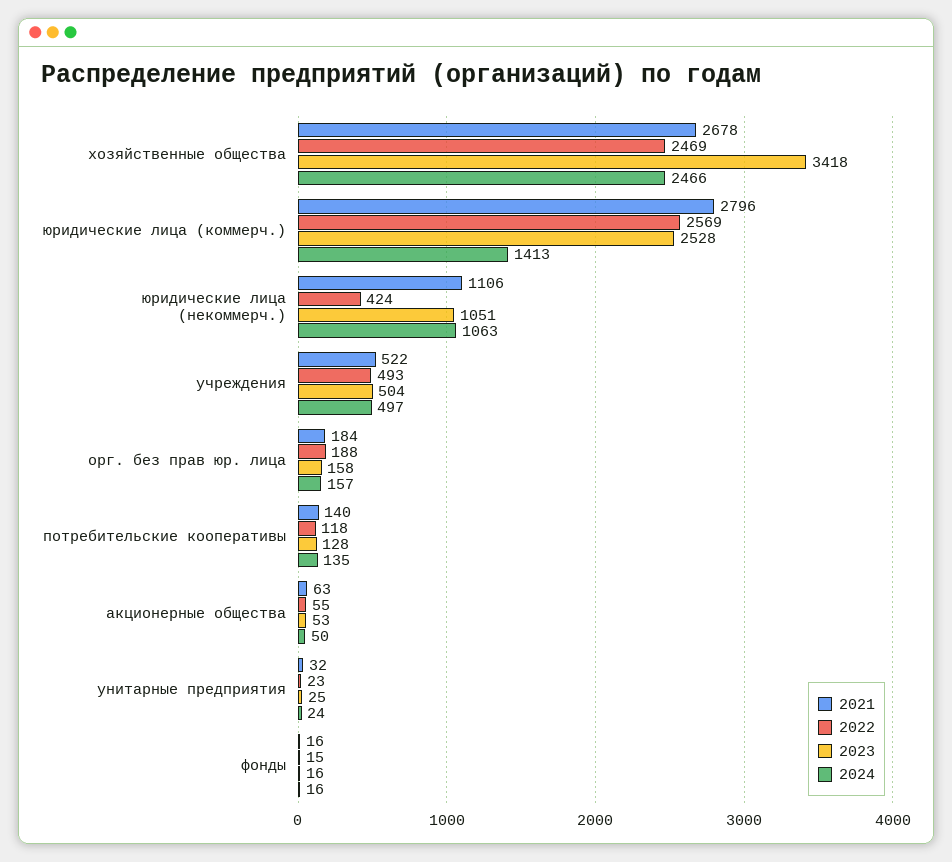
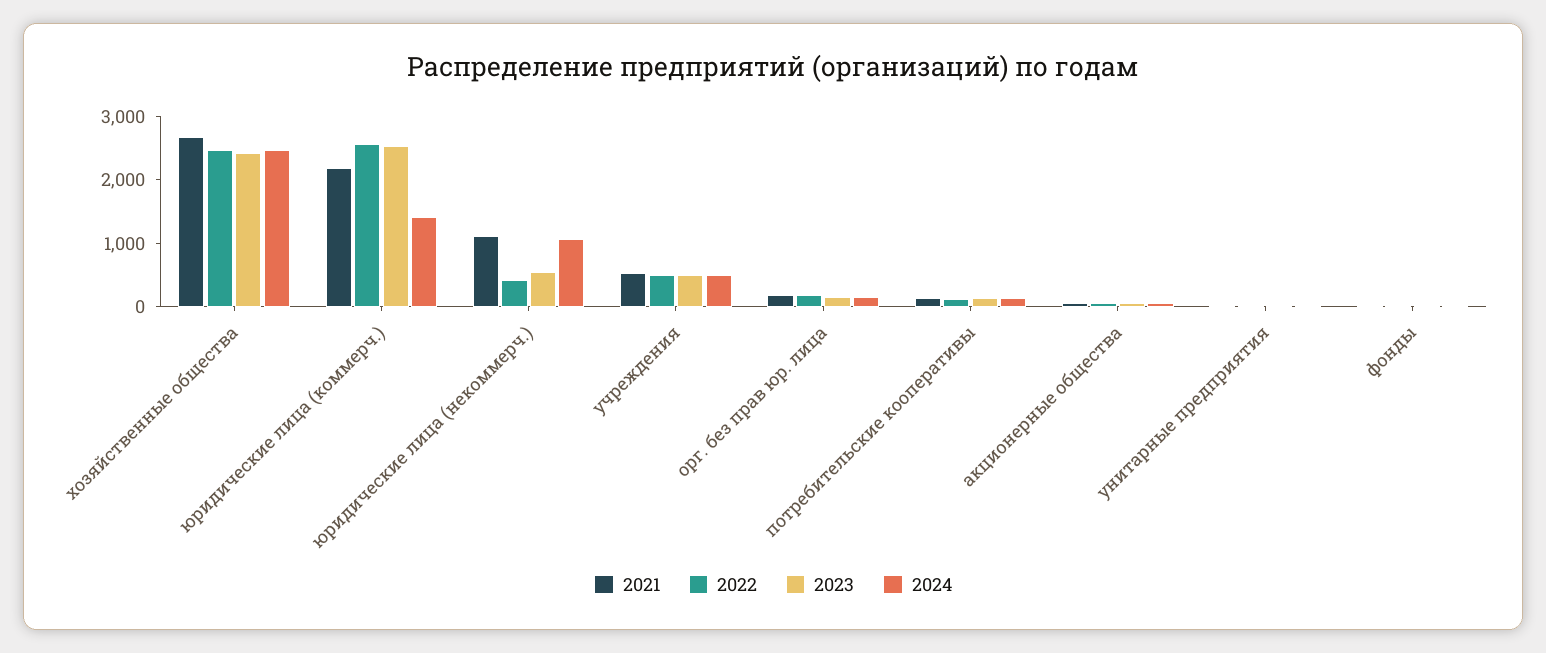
  {
    "2021": {
      "хозяйственные общества": 2678,
-     "юридические лица (коммерч.)": 2796,
+     "юридические лица (коммерч.)": 2200,
      "юридические лица (некоммерч.)": 1106,
      "учреждения": 522,
      "орг. без прав юр. лица": 184,
      "потребительские кооперативы": 140,
      "акционерные общества": 63,
      "унитарные предприятия": 32,
      "фонды": 16
    },
    "2022": {
      "хозяйственные общества": 2469,
      "юридические лица (коммерч.)": 2569,
      "юридические лица (некоммерч.)": 424,
      "учреждения": 493,
      "орг. без прав юр. лица": 188,
      "потребительские кооперативы": 118,
      "акционерные общества": 55,
      "унитарные предприятия": 23,
      "фонды": 15
    },
    "2023": {
-     "хозяйственные общества": 3418,
+     "хозяйственные общества": 2400,
      "юридические лица (коммерч.)": 2528,
-     "юридические лица (некоммерч.)": 1051,
+     "юридические лица (некоммерч.)": 600,
      "учреждения": 504,
      "орг. без прав юр. лица": 158,
      "потребительские кооперативы": 128,
      "акционерные общества": 53,
      "унитарные предприятия": 25,
      "фонды": 16
    },
    "2024": {
      "хозяйственные общества": 2466,
      "юридические лица (коммерч.)": 1413,
      "юридические лица (некоммерч.)": 1063,
      "учреждения": 497,
      "орг. без прав юр. лица": 157,
      "потребительские кооперативы": 135,
      "акционерные общества": 50,
      "унитарные предприятия": 24,
      "фонды": 16
    }
  }

